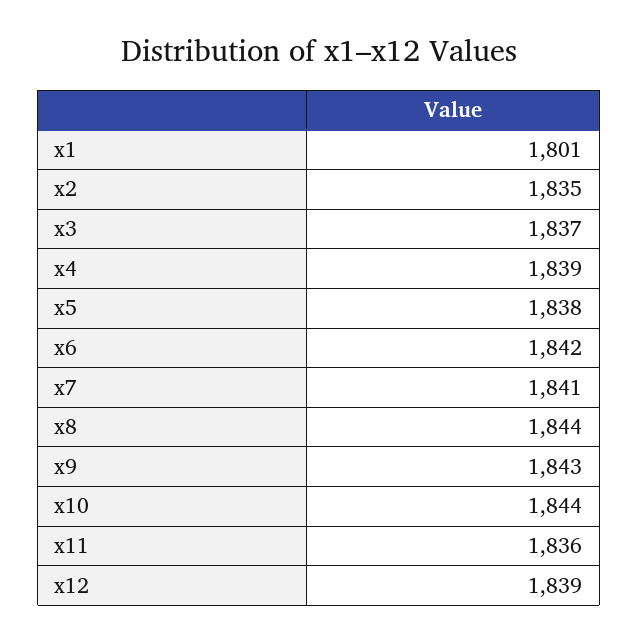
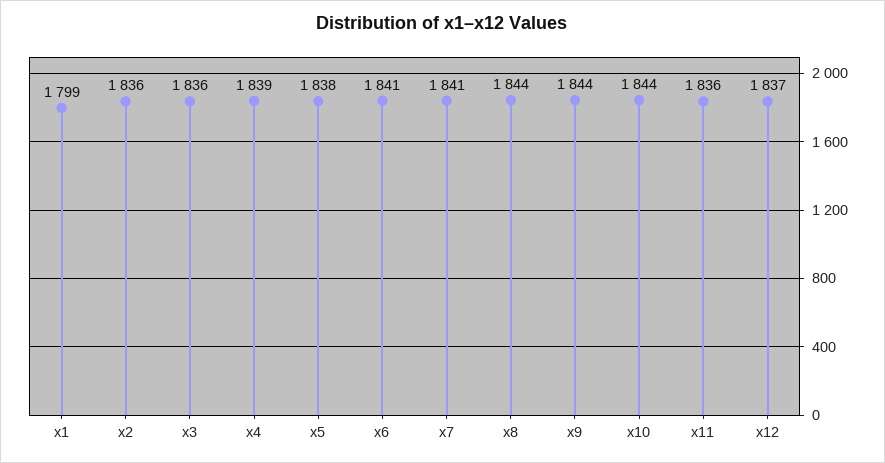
  {
-   "x1": 1801,
+   "x1": 1799,
-   "x2": 1835,
+   "x2": 1836,
-   "x3": 1837,
+   "x3": 1836,
    "x4": 1839,
    "x5": 1838,
-   "x6": 1842,
+   "x6": 1841,
    "x7": 1841,
    "x8": 1844,
-   "x9": 1843,
+   "x9": 1844,
    "x10": 1844,
    "x11": 1836,
-   "x12": 1839
+   "x12": 1837
  }

